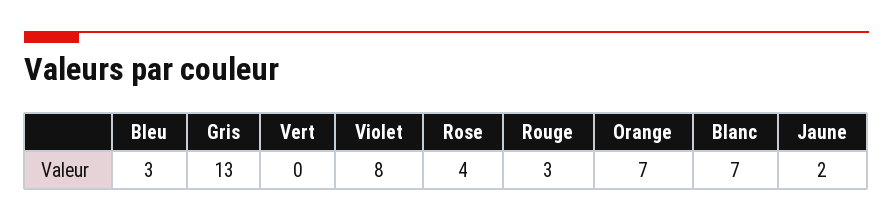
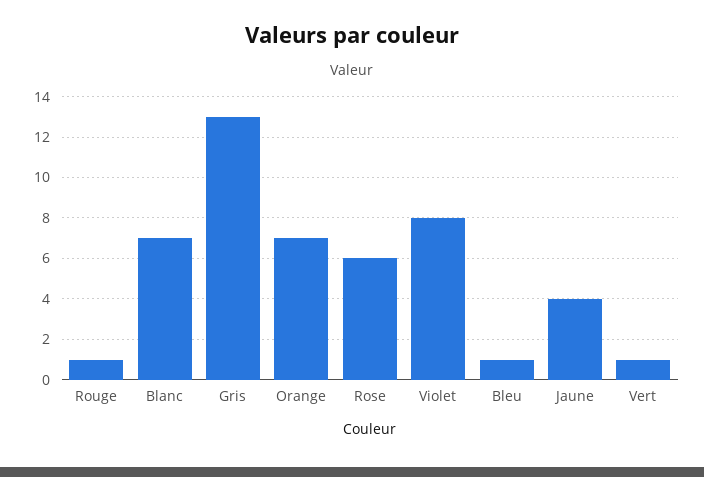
  {
-   "Bleu": 3,
+   "Bleu": 1,
    "Gris": 13,
-   "Vert": 0,
+   "Vert": 1,
    "Violet": 8,
-   "Rose": 4,
+   "Rose": 6,
-   "Rouge": 3,
+   "Rouge": 1,
    "Orange": 7,
    "Blanc": 7,
-   "Jaune": 2
+   "Jaune": 4
  }

